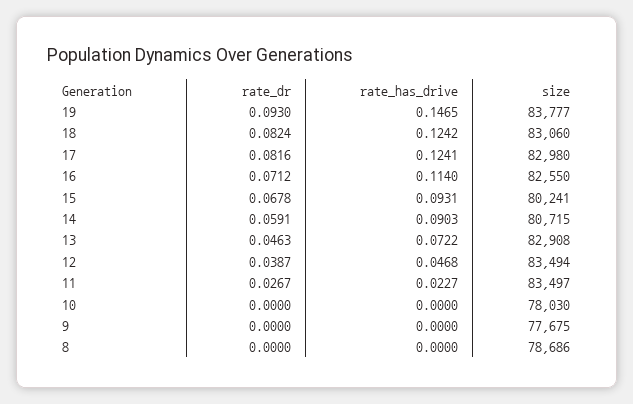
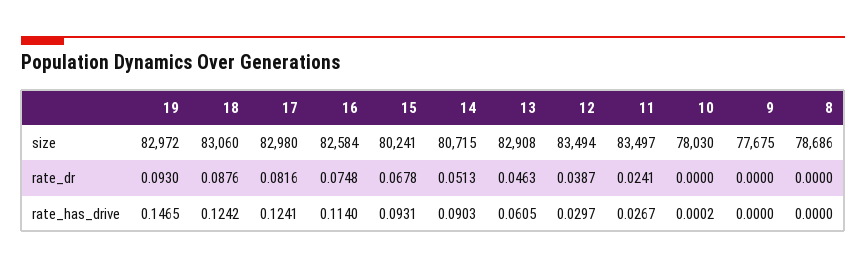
  {
    "rate_dr": {
      "19": 0.093,
-     "18": 0.0824,
+     "18": 0.0876,
      "17": 0.0816,
-     "16": 0.0712,
+     "16": 0.0748,
      "15": 0.0678,
-     "14": 0.0591,
+     "14": 0.0513,
      "13": 0.0463,
      "12": 0.0387,
-     "11": 0.0267,
+     "11": 0.0241,
      "10": 0,
      "9": 0,
      "8": 0
    },
    "rate_has_drive": {
      "19": 0.1465,
      "18": 0.1242,
      "17": 0.1241,
      "16": 0.114,
      "15": 0.0931,
      "14": 0.0903,
-     "13": 0.0722,
+     "13": 0.0605,
-     "12": 0.0468,
+     "12": 0.0297,
-     "11": 0.0227,
+     "11": 0.0267,
-     "10": 0,
+     "10": 0.0002,
      "9": 0,
      "8": 0
    },
    "size": {
-     "19": 83777,
+     "19": 82972,
      "18": 83060,
      "17": 82980,
-     "16": 82550,
+     "16": 82584,
      "15": 80241,
      "14": 80715,
      "13": 82908,
      "12": 83494,
      "11": 83497,
      "10": 78030,
      "9": 77675,
      "8": 78686
    }
  }

